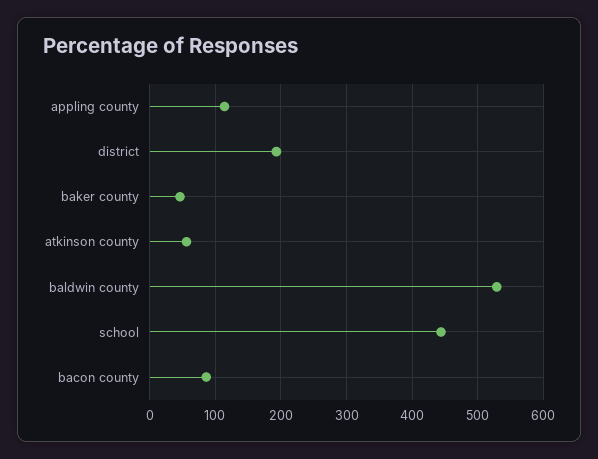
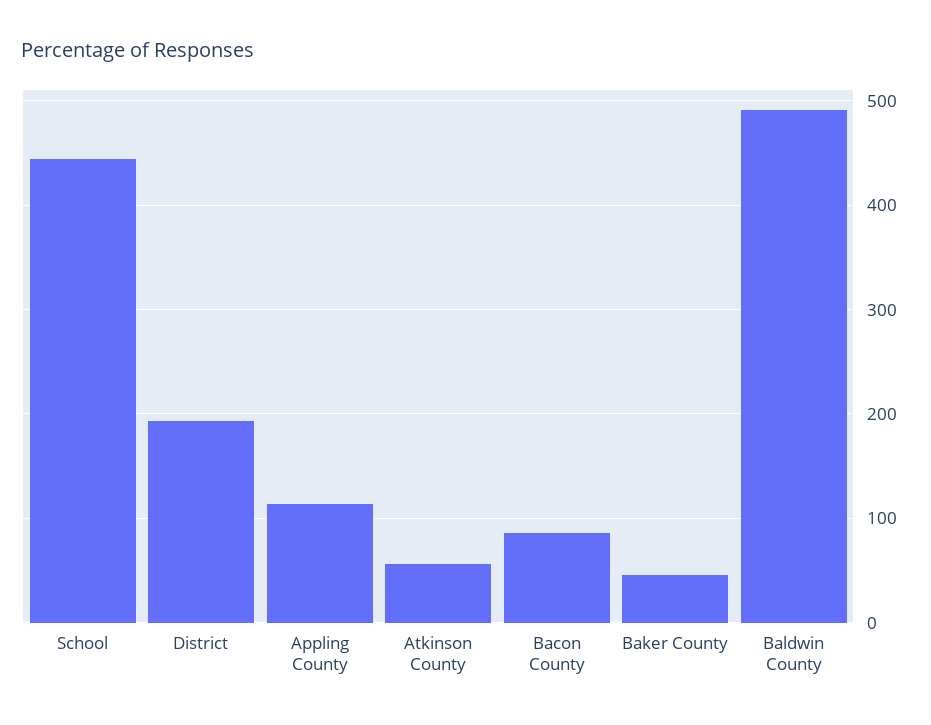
  {
    "appling county": 110,
    "district": 190,
    "baker county": 50,
    "atkinson county": 60,
-   "baldwin county": 530,
+   "baldwin county": 490,
    "school": 440,
    "bacon county": 90
  }

